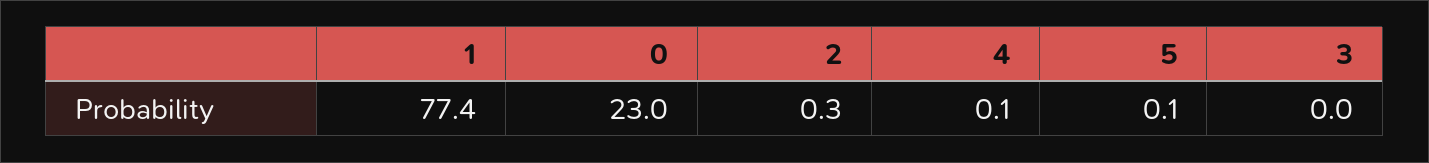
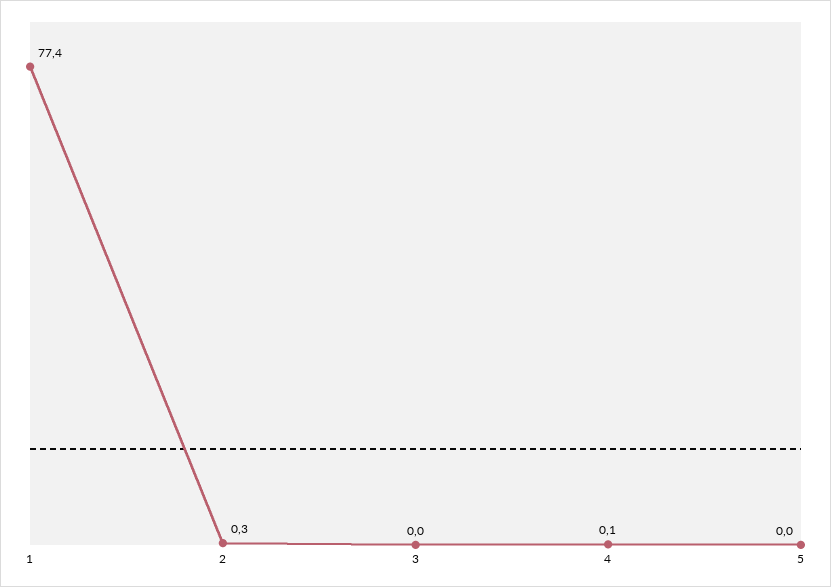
  {
    "1": 77.4,
-   "0": 23,
    "2": 0.3,
    "4": 0.1,
-   "5": 0.1,
+   "5": 0,
    "3": 0
  }

